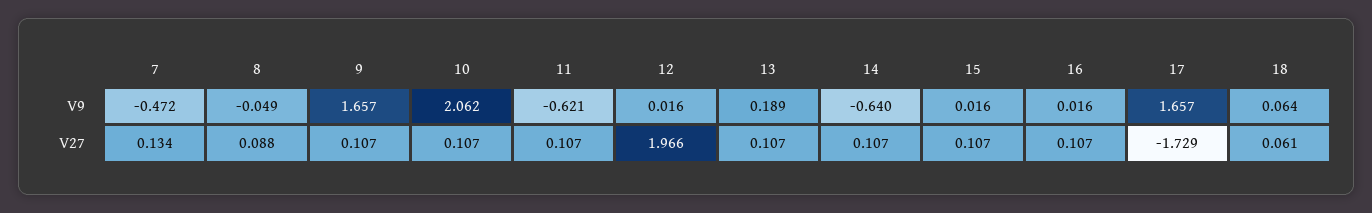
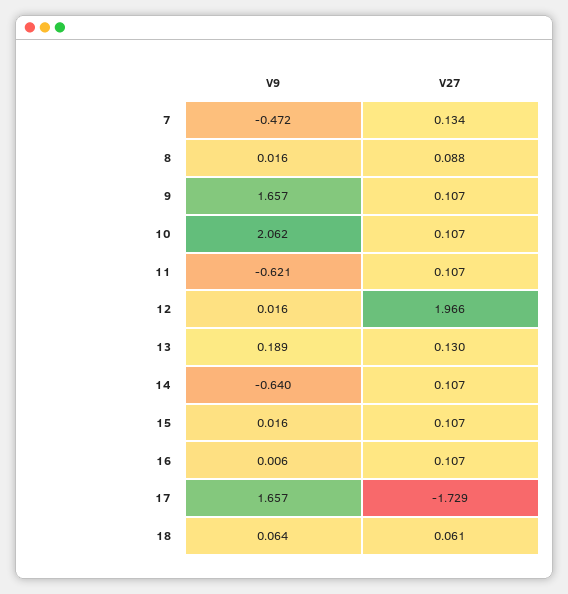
  {
    "7": {
      "V9": -0.472,
      "V27": 0.134
    },
    "8": {
-     "V9": -0.049,
+     "V9": 0.016,
      "V27": 0.088
    },
    "9": {
      "V9": 1.657,
      "V27": 0.107
    },
    "10": {
      "V9": 2.062,
      "V27": 0.107
    },
    "11": {
      "V9": -0.621,
      "V27": 0.107
    },
    "12": {
      "V9": 0.016,
      "V27": 1.966
    },
    "13": {
      "V9": 0.189,
-     "V27": 0.107
+     "V27": 0.13
    },
    "14": {
      "V9": -0.64,
      "V27": 0.107
    },
    "15": {
      "V9": 0.016,
      "V27": 0.107
    },
    "16": {
-     "V9": 0.016,
+     "V9": 0.006,
      "V27": 0.107
    },
    "17": {
      "V9": 1.657,
      "V27": -1.729
    },
    "18": {
      "V9": 0.064,
      "V27": 0.061
    }
  }

